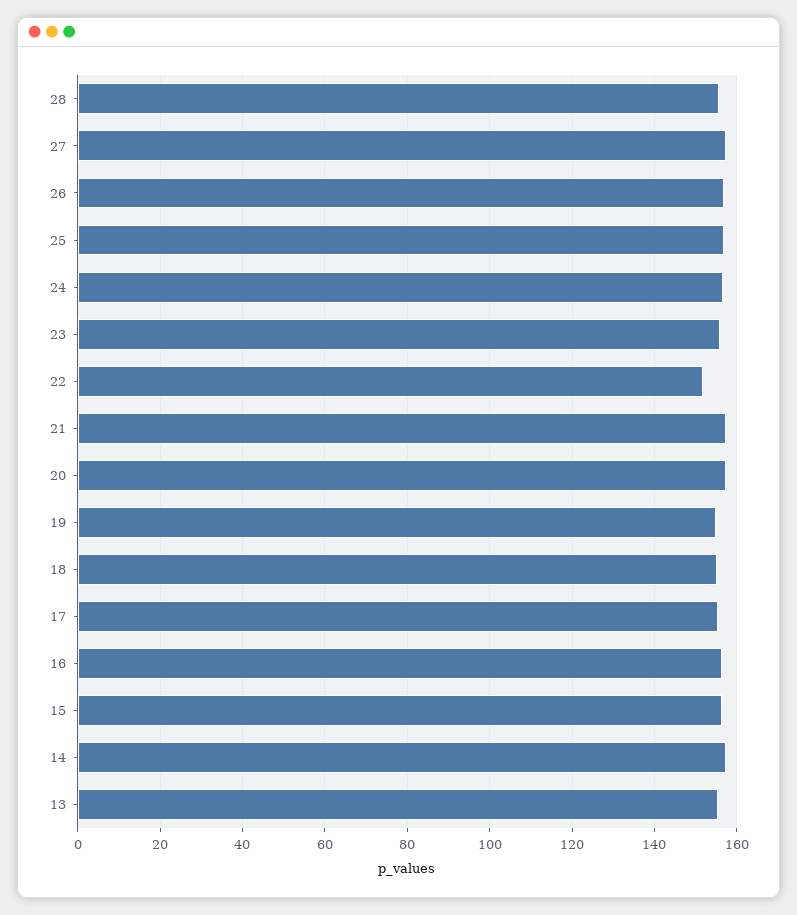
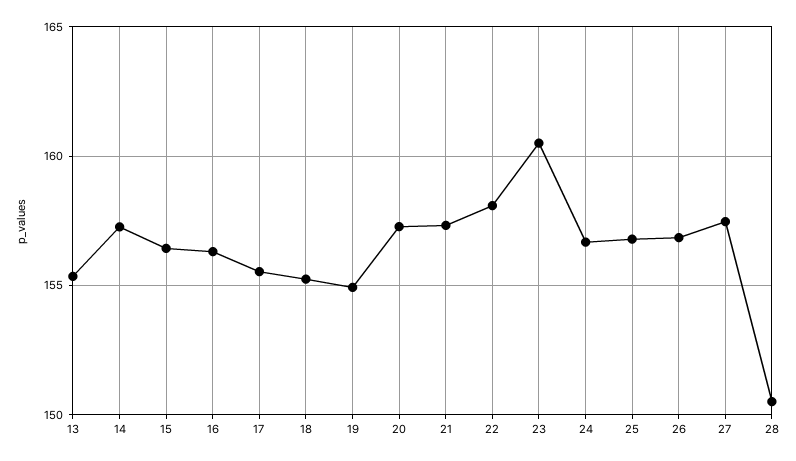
  {
-   "28": 156,
+   "28": 150.5,
    "27": 157.5,
    "26": 157,
    "25": 157,
    "24": 156.5,
-   "23": 156,
+   "23": 160.5,
-   "22": 152,
+   "22": 158,
    "21": 157.5,
    "20": 157.5,
    "19": 155,
    "18": 155,
    "17": 155.5,
    "16": 156.5,
    "15": 156.5,
    "14": 157.5,
    "13": 155.5
  }

